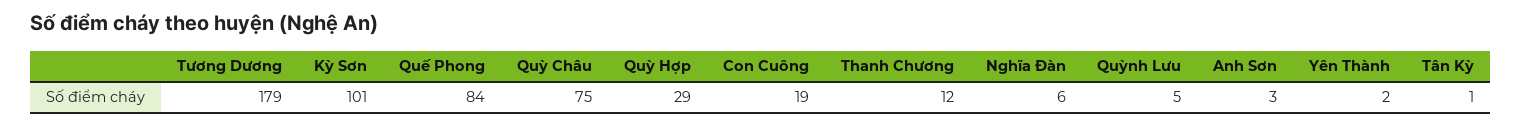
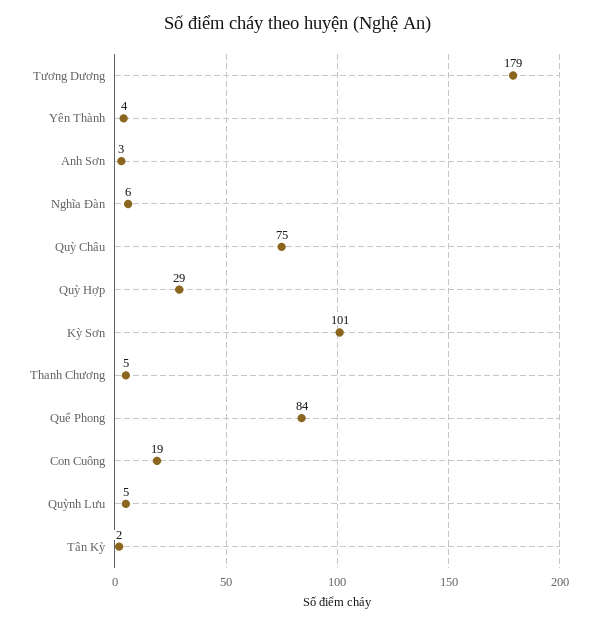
  {
    "Tương Dương": 179,
    "Kỳ Sơn": 101,
    "Quế Phong": 84,
    "Quỳ Châu": 75,
    "Quỳ Hợp": 29,
    "Con Cuông": 19,
-   "Thanh Chương": 12,
+   "Thanh Chương": 5,
    "Nghĩa Đàn": 6,
    "Quỳnh Lưu": 5,
    "Anh Sơn": 3,
-   "Yên Thành": 2,
+   "Yên Thành": 4,
-   "Tân Kỳ": 1
+   "Tân Kỳ": 2
  }

